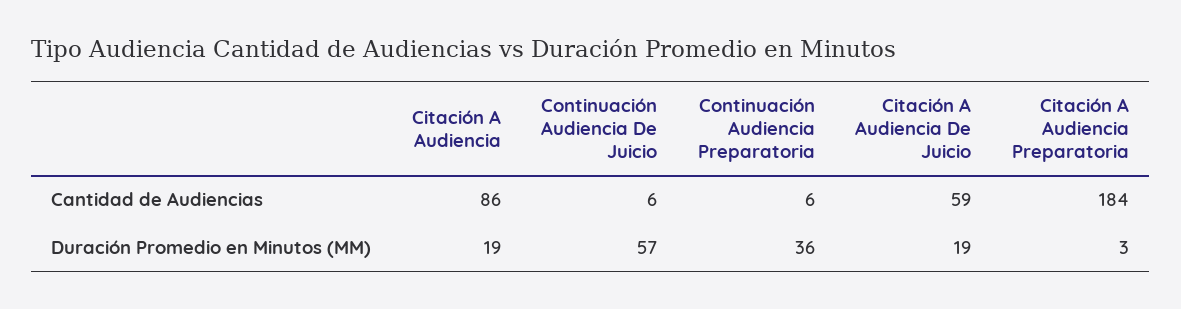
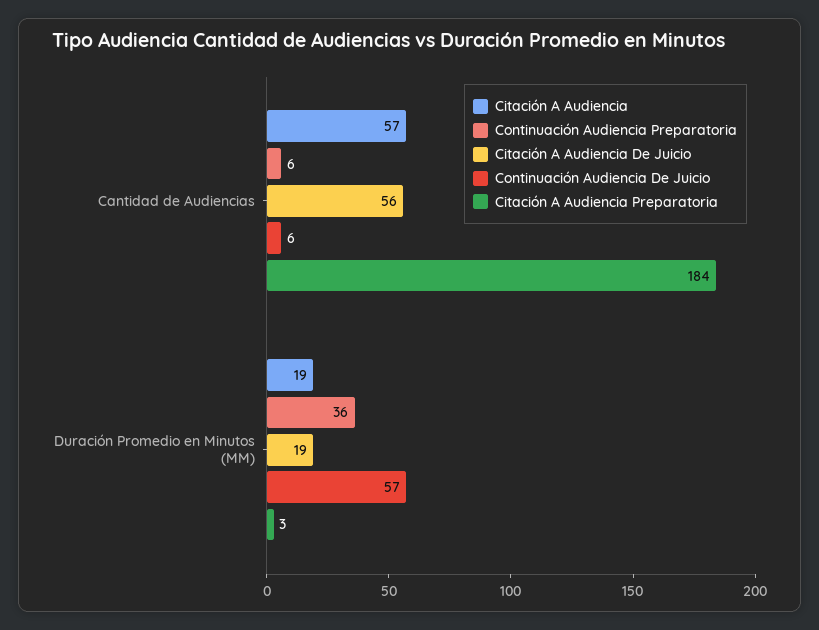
  {
    "Citación A Audiencia": {
-     "Cantidad de Audiencias": 86,
+     "Cantidad de Audiencias": 57,
      "Duración Promedio en Minutos (MM)": 19
    },
    "Continuación Audiencia De Juicio": {
      "Cantidad de Audiencias": 6,
      "Duración Promedio en Minutos (MM)": 57
    },
    "Continuación Audiencia Preparatoria": {
      "Cantidad de Audiencias": 6,
      "Duración Promedio en Minutos (MM)": 36
    },
    "Citación A Audiencia De Juicio": {
-     "Cantidad de Audiencias": 59,
+     "Cantidad de Audiencias": 56,
      "Duración Promedio en Minutos (MM)": 19
    },
    "Citación A Audiencia Preparatoria": {
      "Cantidad de Audiencias": 184,
      "Duración Promedio en Minutos (MM)": 3
    }
  }

